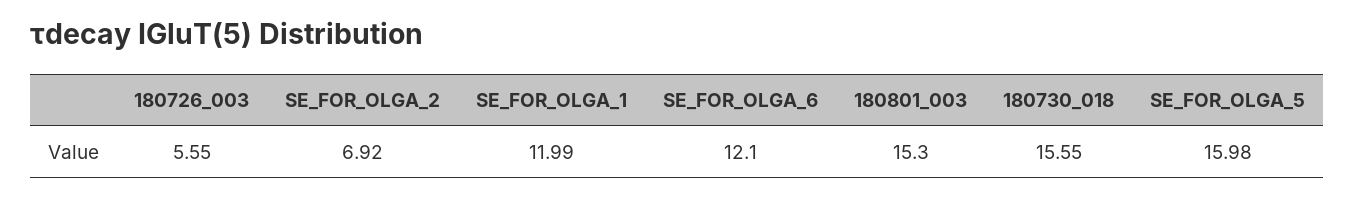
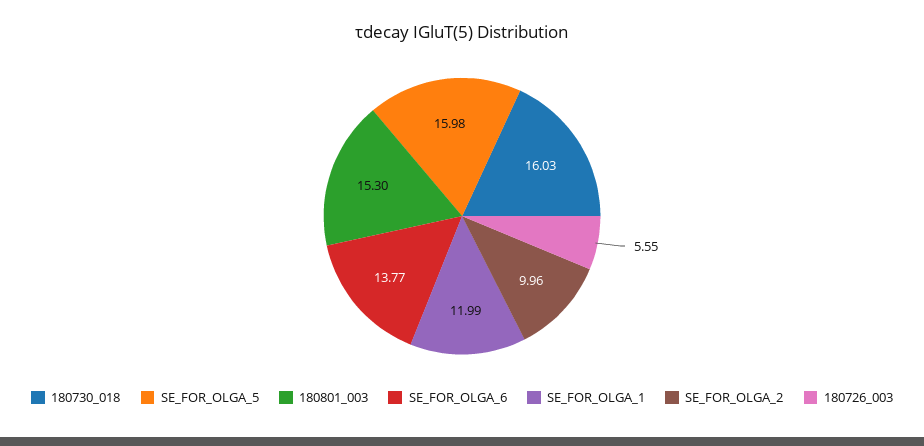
  {
    "180726_003": 5.55,
-   "SE_FOR_OLGA_2": 6.92,
+   "SE_FOR_OLGA_2": 9.96,
    "SE_FOR_OLGA_1": 11.99,
-   "SE_FOR_OLGA_6": 12.1,
+   "SE_FOR_OLGA_6": 13.77,
    "180801_003": 15.3,
-   "180730_018": 15.55,
+   "180730_018": 16.03,
    "SE_FOR_OLGA_5": 15.98
  }

